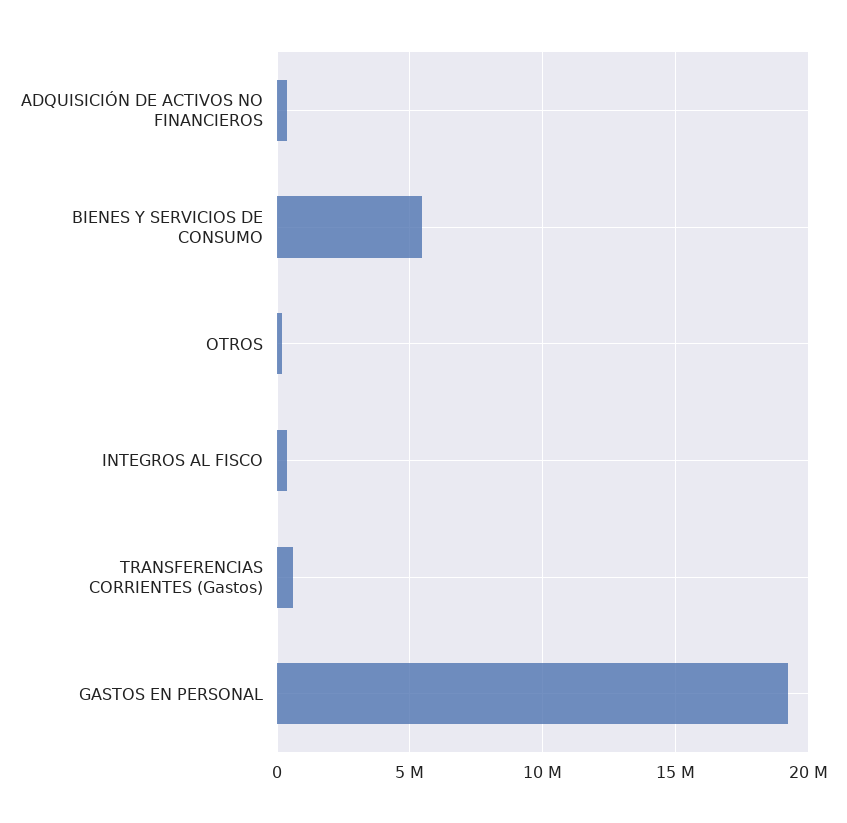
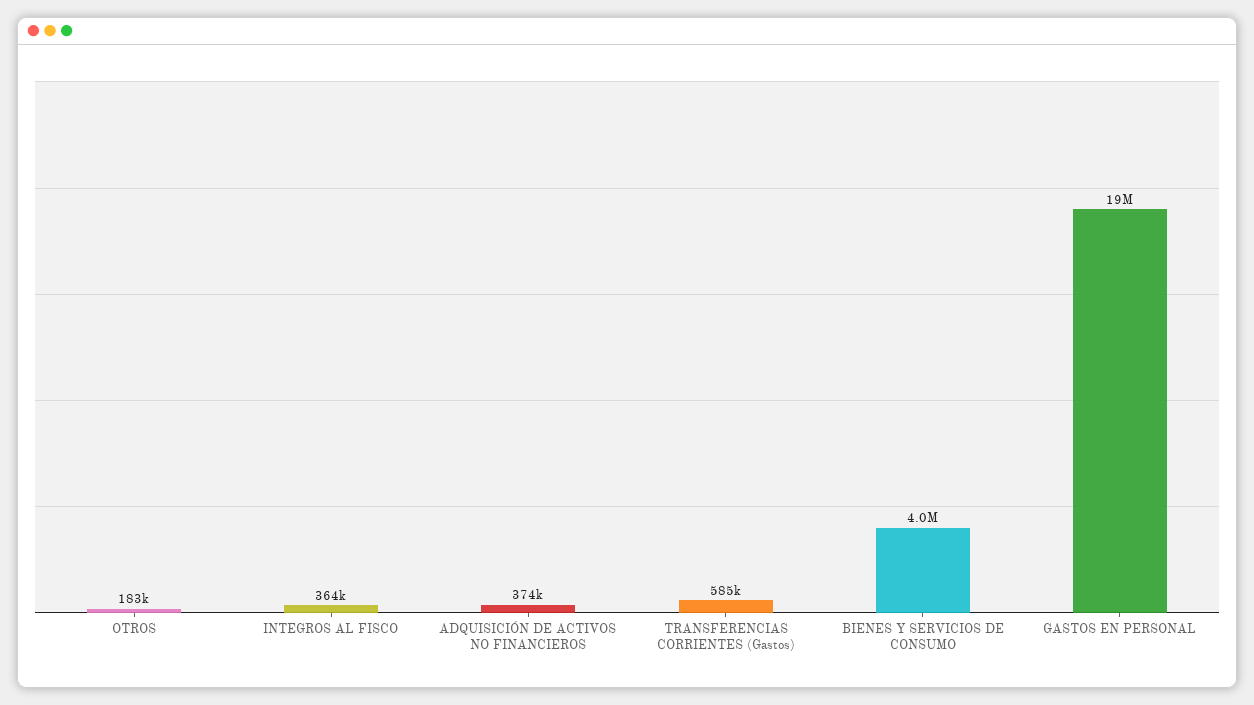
  {
    "ADQUISICIÓN DE ACTIVOS NO FINANCIEROS": 374000,
-   "BIENES Y SERVICIOS DE CONSUMO": 5500000,
+   "BIENES Y SERVICIOS DE CONSUMO": 4000000,
    "OTROS": 183000,
    "INTEGROS AL FISCO": 364000,
    "TRANSFERENCIAS CORRIENTES (Gastos)": 585000,
    "GASTOS EN PERSONAL": 19000000
  }

